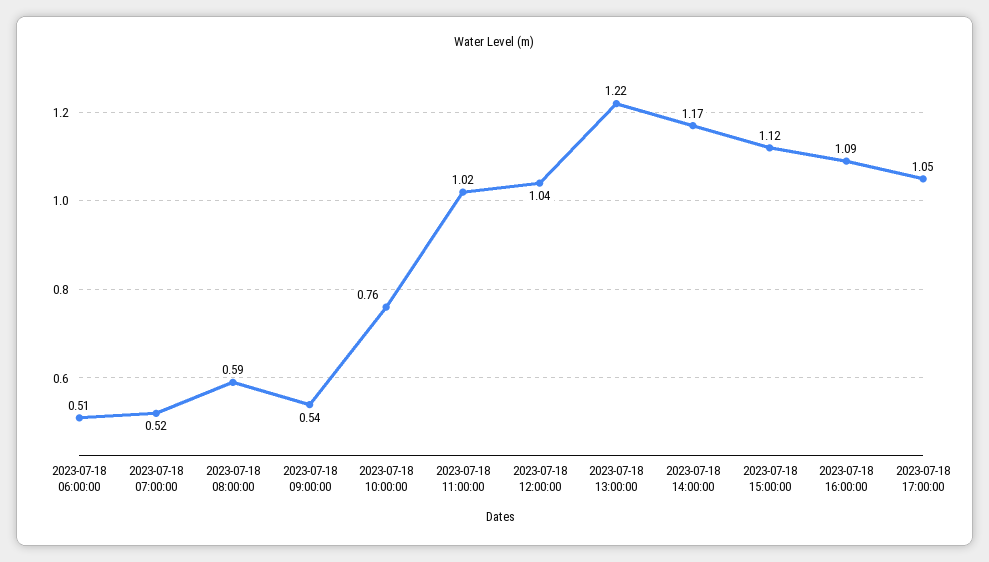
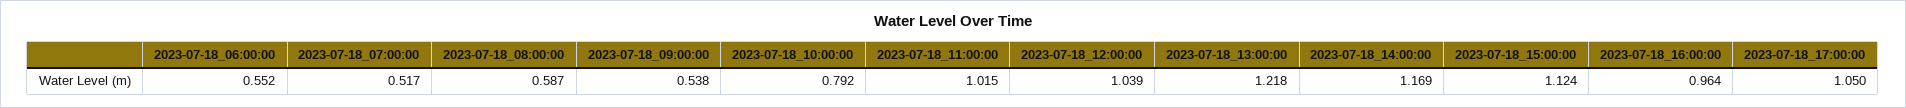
  {
-   "2023-07-18 06:00:00": 0.51,
+   "2023-07-18 06:00:00": 0.552,
    "2023-07-18 07:00:00": 0.517,
    "2023-07-18 08:00:00": 0.587,
    "2023-07-18 09:00:00": 0.538,
-   "2023-07-18 10:00:00": 0.76,
+   "2023-07-18 10:00:00": 0.792,
    "2023-07-18 11:00:00": 1.015,
    "2023-07-18 12:00:00": 1.039,
    "2023-07-18 13:00:00": 1.218,
    "2023-07-18 14:00:00": 1.169,
    "2023-07-18 15:00:00": 1.124,
-   "2023-07-18 16:00:00": 1.09,
+   "2023-07-18 16:00:00": 0.964,
    "2023-07-18 17:00:00": 1.05
  }

